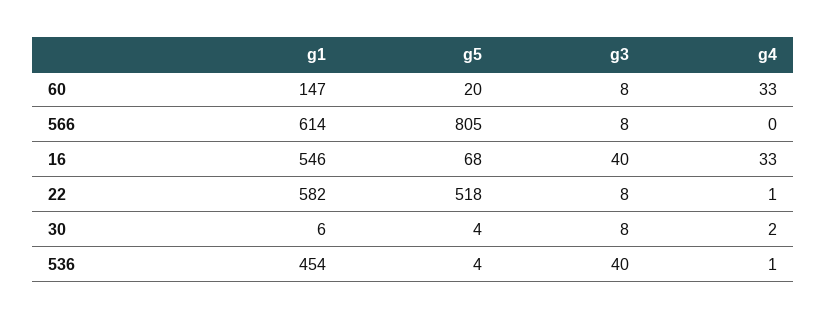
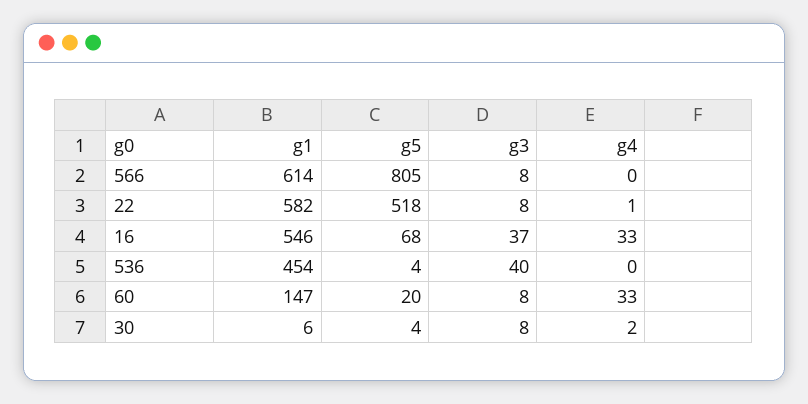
  {
    "g1": {
      "60": 147,
      "566": 614,
      "16": 546,
      "22": 582,
      "30": 6,
      "536": 454
    },
    "g5": {
      "60": 20,
      "566": 805,
      "16": 68,
      "22": 518,
      "30": 4,
      "536": 4
    },
    "g3": {
      "60": 8,
      "566": 8,
-     "16": 40,
+     "16": 37,
      "22": 8,
      "30": 8,
      "536": 40
    },
    "g4": {
      "60": 33,
      "566": 0,
      "16": 33,
      "22": 1,
      "30": 2,
-     "536": 1
+     "536": 0
    }
  }

